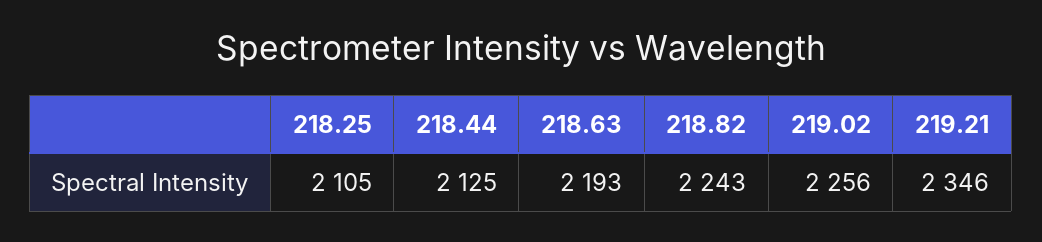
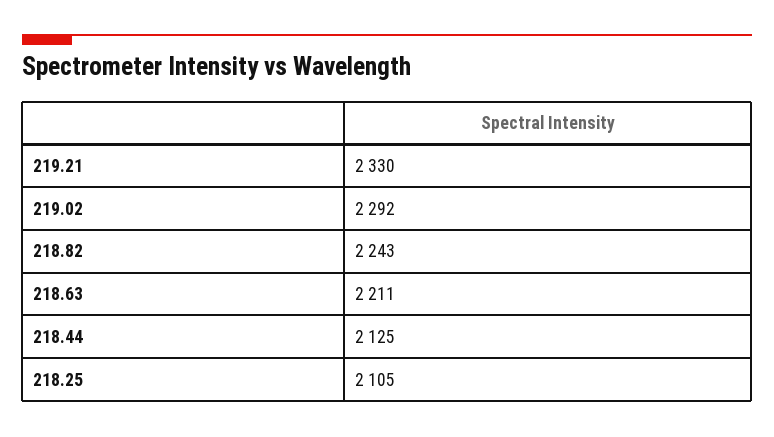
  {
    "218.25": 2105,
    "218.44": 2125,
-   "218.63": 2193,
+   "218.63": 2211,
    "218.82": 2243,
-   "219.02": 2256,
+   "219.02": 2292,
-   "219.21": 2346
+   "219.21": 2330
  }

